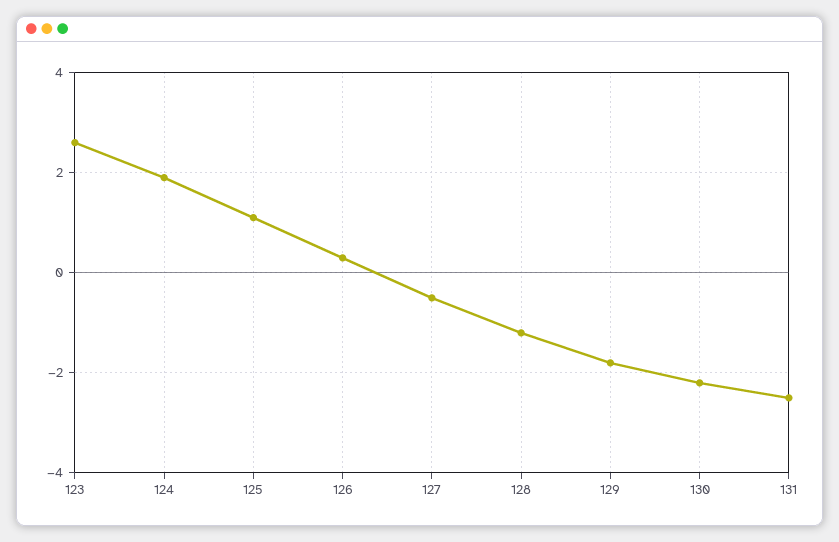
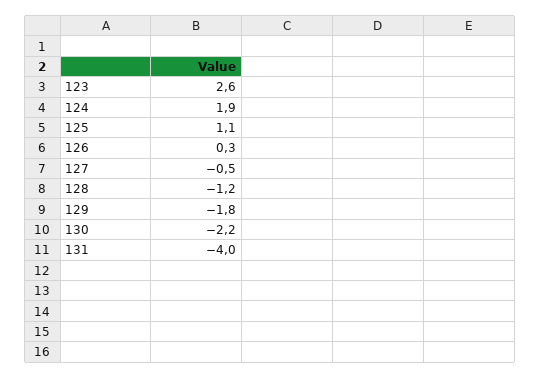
  {
    "123": 2.6,
    "124": 1.9,
    "125": 1.1,
    "126": 0.3,
    "127": -0.5,
    "128": -1.2,
    "129": -1.8,
    "130": -2.2,
-   "131": -2.5
+   "131": -4
  }

